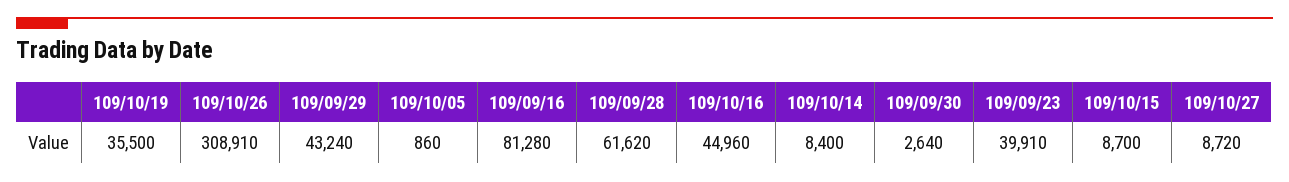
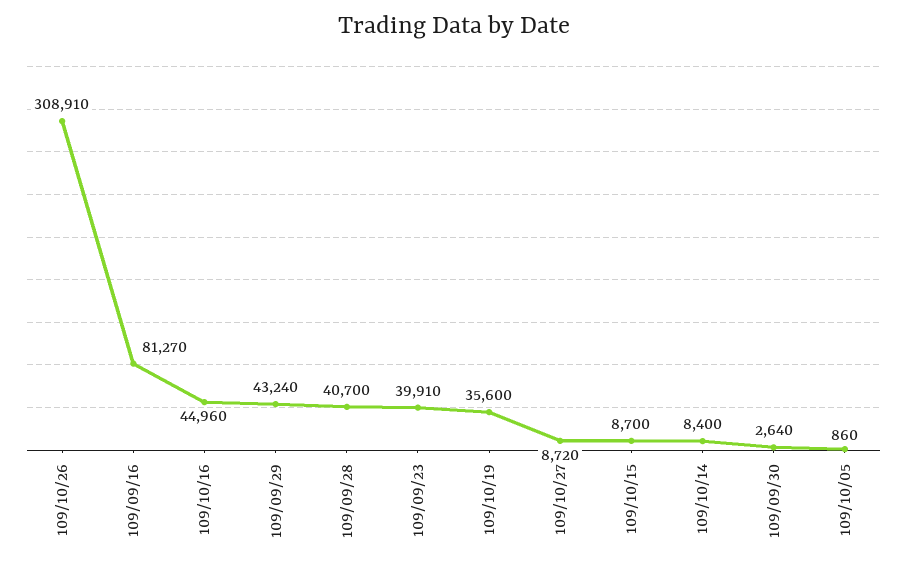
  {
-   "109/10/19": 35500,
+   "109/10/19": 35600,
    "109/10/26": 308910,
    "109/09/29": 43240,
    "109/10/05": 860,
-   "109/09/16": 81280,
+   "109/09/16": 81270,
-   "109/09/28": 61620,
+   "109/09/28": 40700,
    "109/10/16": 44960,
    "109/10/14": 8400,
    "109/09/30": 2640,
    "109/09/23": 39910,
    "109/10/15": 8700,
    "109/10/27": 8720
  }

